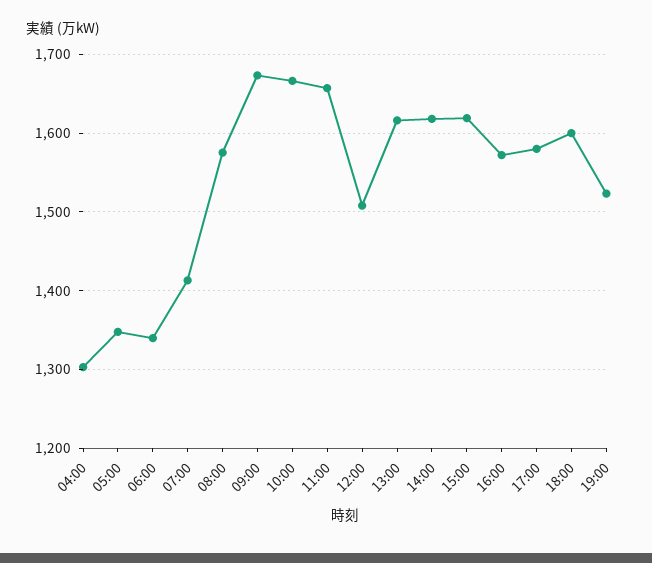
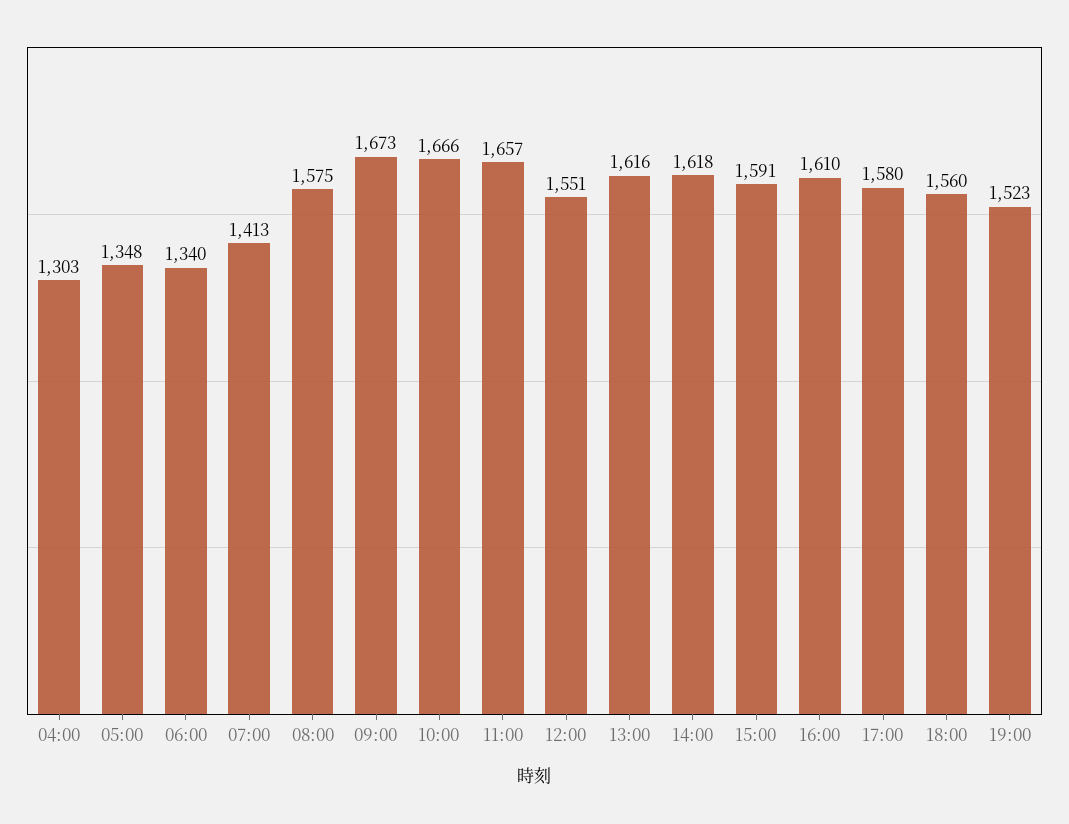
  {
    "04:00": 1303,
    "05:00": 1348,
    "06:00": 1340,
    "07:00": 1413,
    "08:00": 1575,
    "09:00": 1673,
    "10:00": 1666,
    "11:00": 1657,
-   "12:00": 1510,
+   "12:00": 1551,
    "13:00": 1616,
    "14:00": 1618,
-   "15:00": 1620,
+   "15:00": 1591,
-   "16:00": 1570,
+   "16:00": 1610,
    "17:00": 1580,
-   "18:00": 1600,
+   "18:00": 1560,
    "19:00": 1523
  }

